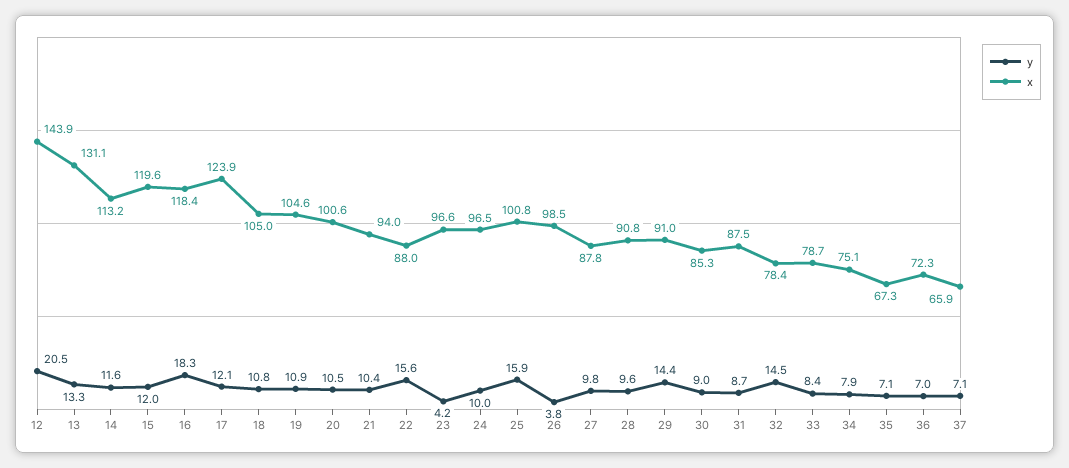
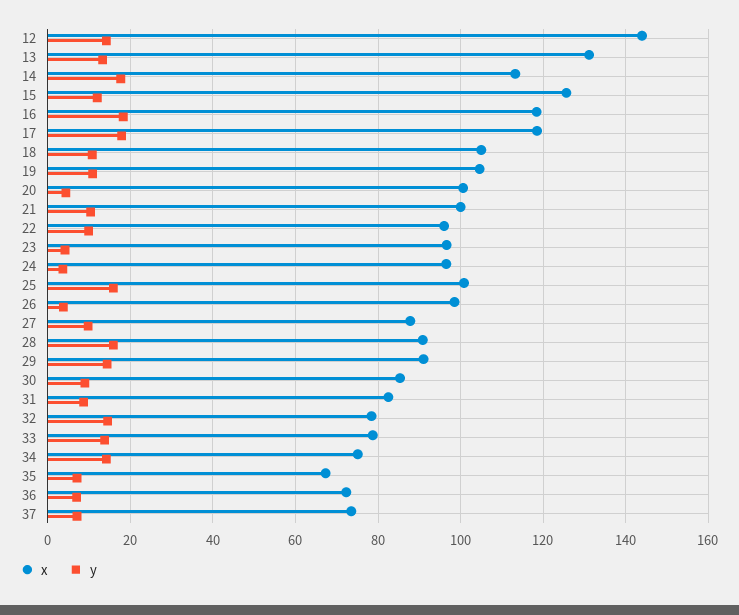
  {
    "y": {
-     "12": 20.5,
+     "12": 14,
      "13": 13.3,
-     "14": 11.6,
+     "14": 18,
      "15": 12,
      "16": 18.3,
-     "17": 12.1,
+     "17": 18,
      "18": 10.8,
      "19": 10.9,
-     "20": 10.5,
+     "20": 4,
      "21": 10.4,
-     "22": 15.6,
+     "22": 10,
      "23": 4.2,
-     "24": 10,
+     "24": 4,
      "25": 15.9,
      "26": 3.8,
      "27": 9.8,
-     "28": 9.6,
+     "28": 16,
      "29": 14.4,
      "30": 9,
      "31": 8.7,
      "32": 14.5,
-     "33": 8.4,
+     "33": 14,
-     "34": 7.9,
+     "34": 14,
      "35": 7.1,
      "36": 7,
      "37": 7.1
    },
    "x": {
      "12": 143.9,
      "13": 131.1,
      "14": 113.2,
-     "15": 119.6,
+     "15": 126,
      "16": 118.4,
-     "17": 123.9,
+     "17": 118,
      "18": 105,
      "19": 104.6,
      "20": 100.6,
-     "21": 94,
+     "21": 100,
-     "22": 88,
+     "22": 96,
      "23": 96.6,
      "24": 96.5,
      "25": 100.8,
      "26": 98.5,
      "27": 87.8,
      "28": 90.8,
      "29": 91,
      "30": 85.3,
-     "31": 87.5,
+     "31": 82,
      "32": 78.4,
      "33": 78.7,
      "34": 75.1,
      "35": 67.3,
      "36": 72.3,
-     "37": 65.9
+     "37": 74
    }
  }

